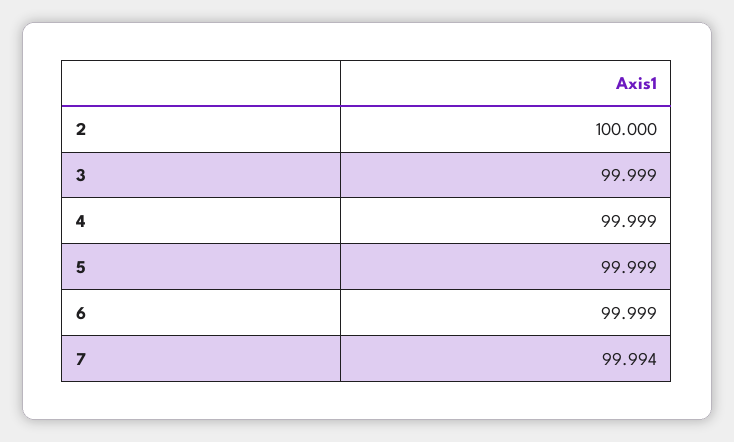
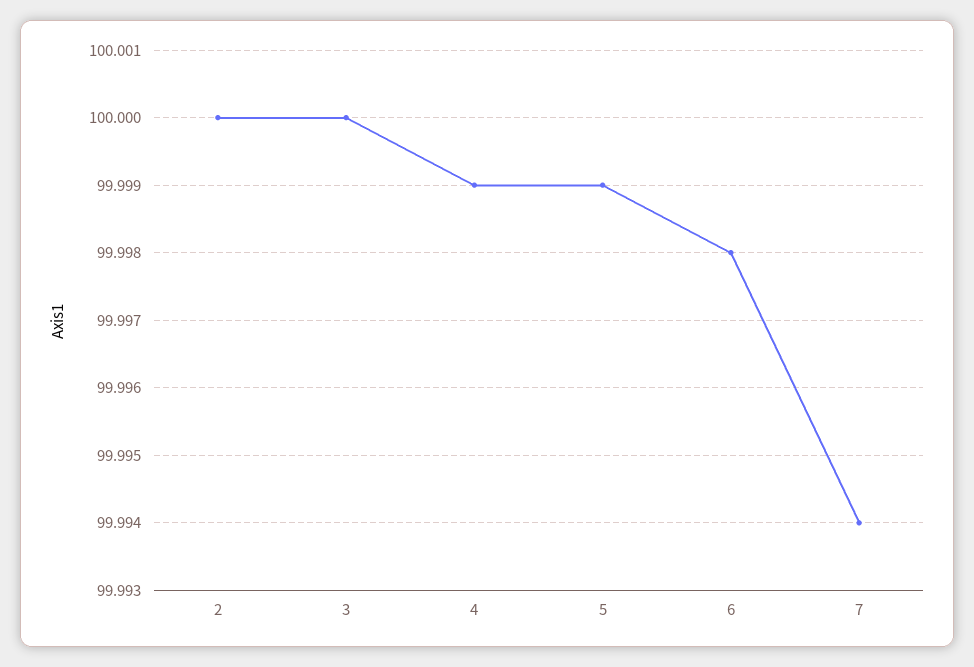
  {
    "2": 100,
-   "3": 99.999,
+   "3": 100,
    "4": 99.999,
    "5": 99.999,
-   "6": 99.999,
+   "6": 99.998,
    "7": 99.994
  }

